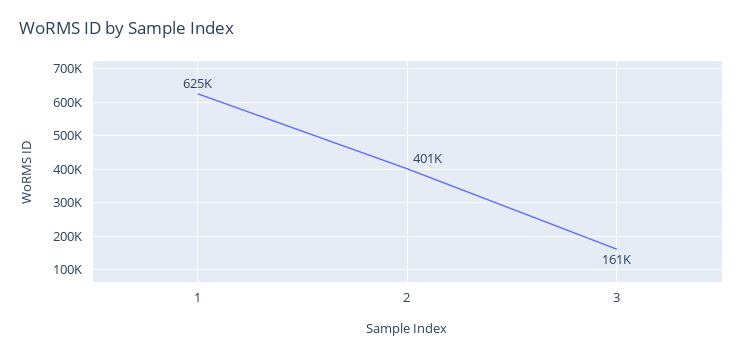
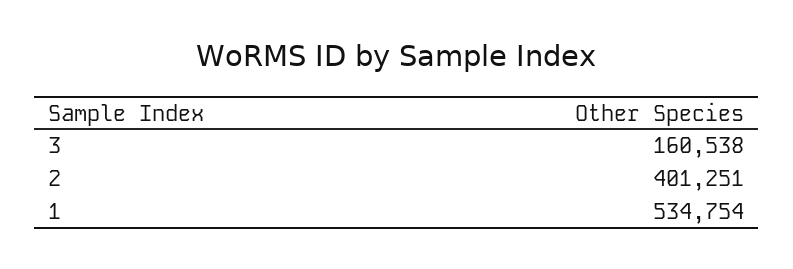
  {
-   "1": 625000,
+   "1": 534754,
    "2": 401251,
    "3": 160538
  }

